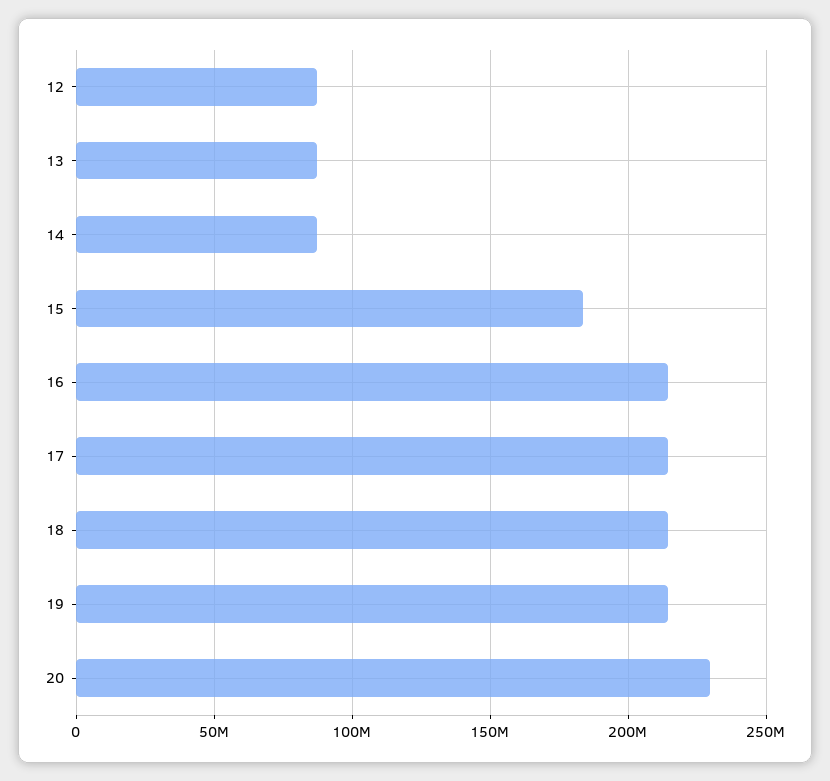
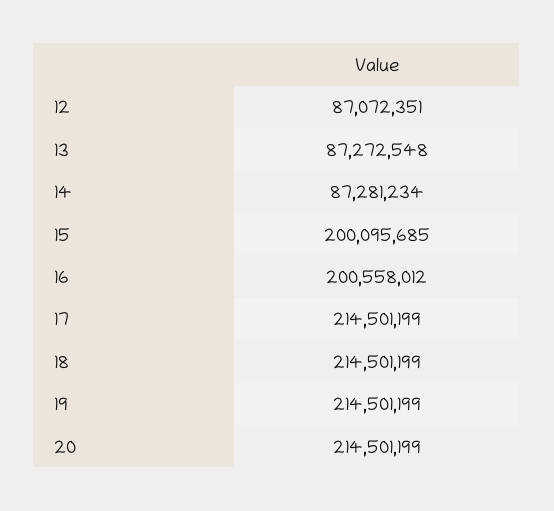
  {
    "12": 87072351,
    "13": 87272548,
    "14": 87281234,
-   "15": 185000000,
+   "15": 200095685,
-   "16": 215000000,
+   "16": 200558012,
    "17": 214501199,
    "18": 214501199,
    "19": 214501199,
-   "20": 230000000
+   "20": 214501199
  }

